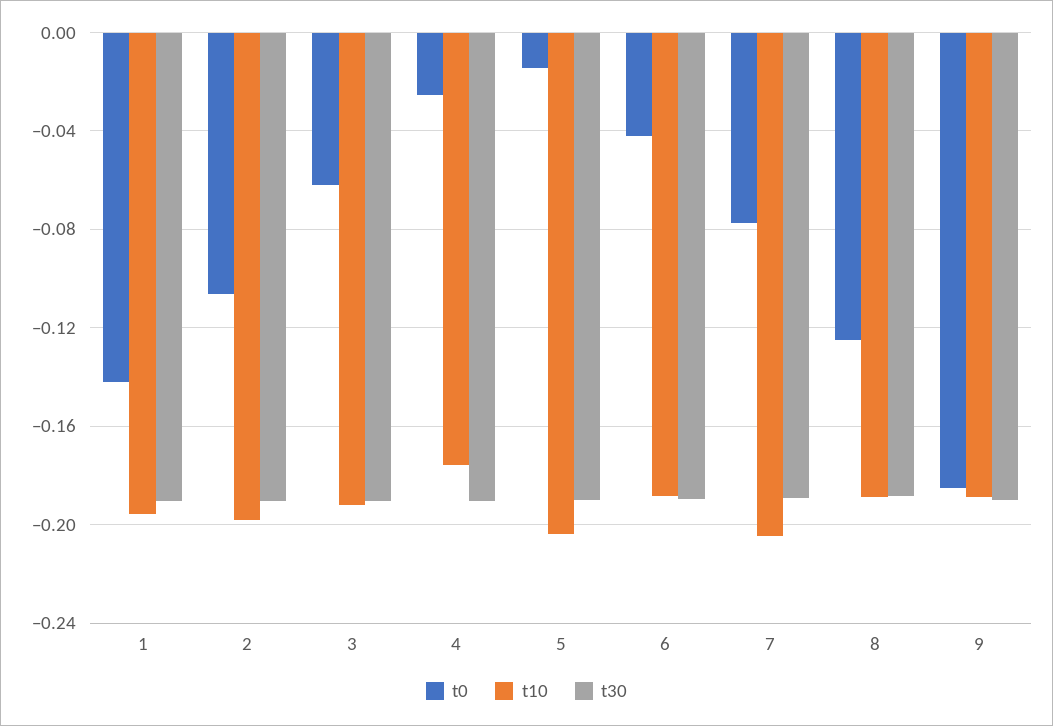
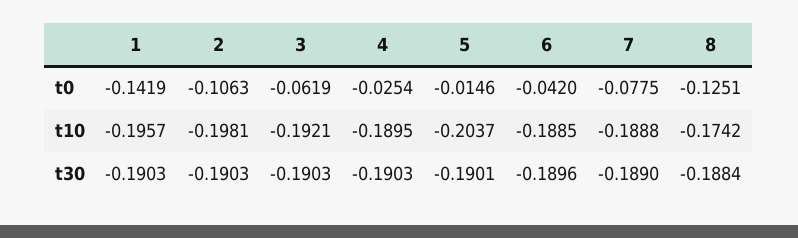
  {
    "t0": {
      "1": -0.1419,
      "2": -0.1063,
      "3": -0.0619,
      "4": -0.0254,
      "5": -0.0146,
      "6": -0.042,
      "7": -0.0775,
-     "8": -0.1251,
+     "8": -0.1251
-     "9": -0.185
    },
    "t10": {
      "1": -0.1957,
      "2": -0.1981,
      "3": -0.1921,
-     "4": -0.175,
+     "4": -0.1895,
      "5": -0.2037,
      "6": -0.1885,
-     "7": -0.205,
+     "7": -0.1888,
-     "8": -0.19,
+     "8": -0.1742
-     "9": -0.19
    },
    "t30": {
      "1": -0.1903,
      "2": -0.1903,
      "3": -0.1903,
      "4": -0.1903,
      "5": -0.1901,
      "6": -0.1896,
      "7": -0.189,
-     "8": -0.1884,
+     "8": -0.1884
-     "9": -0.19
    }
  }

